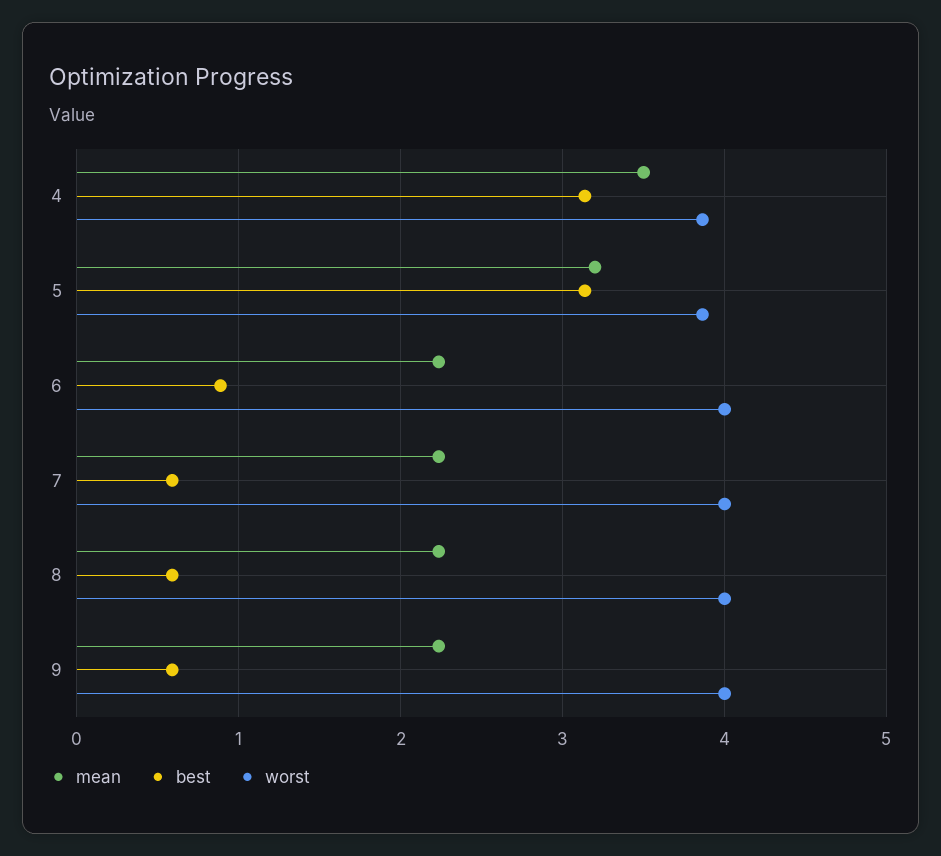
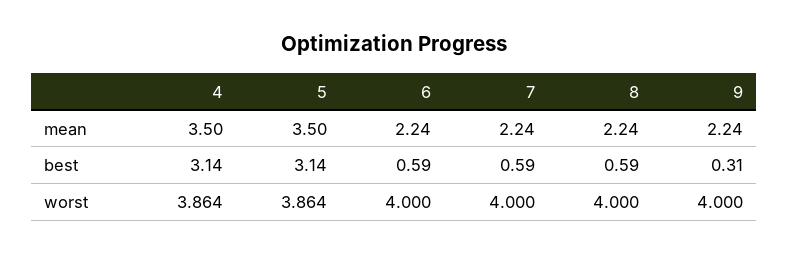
  {
    "mean": {
      "4": 3.5,
-     "5": 3.2,
+     "5": 3.5,
      "6": 2.24,
      "7": 2.24,
      "8": 2.24,
      "9": 2.24
    },
    "best": {
      "4": 3.14,
      "5": 3.14,
-     "6": 0.9,
+     "6": 0.59,
      "7": 0.59,
      "8": 0.59,
-     "9": 0.6
+     "9": 0.31
    },
    "worst": {
      "4": 3.864,
      "5": 3.864,
      "6": 4,
      "7": 4,
      "8": 4,
      "9": 4
    }
  }

